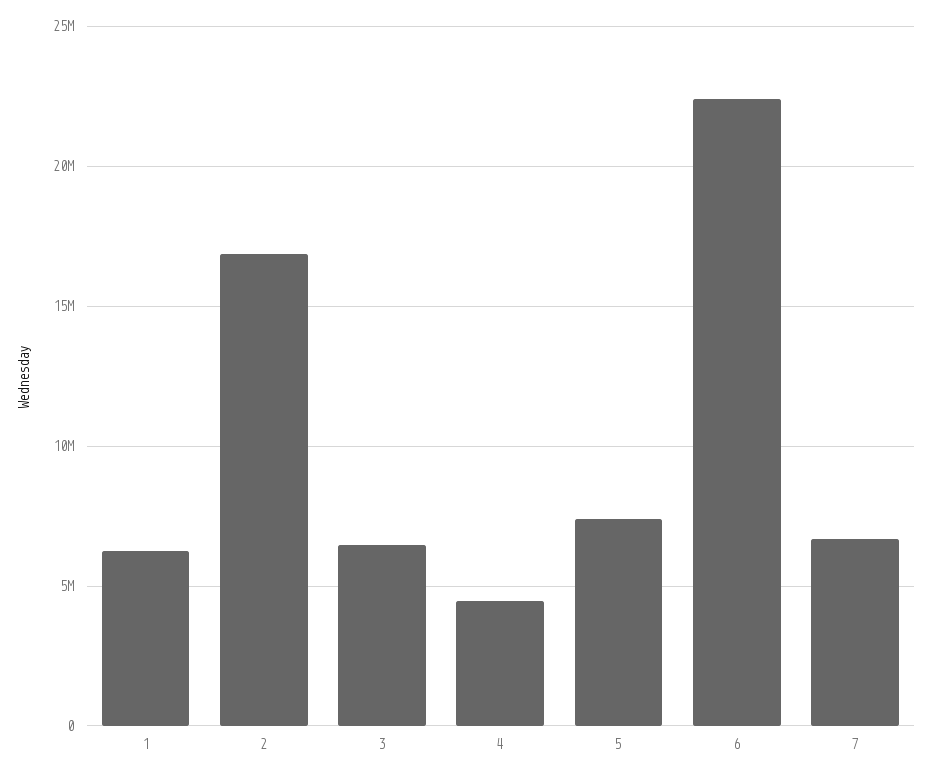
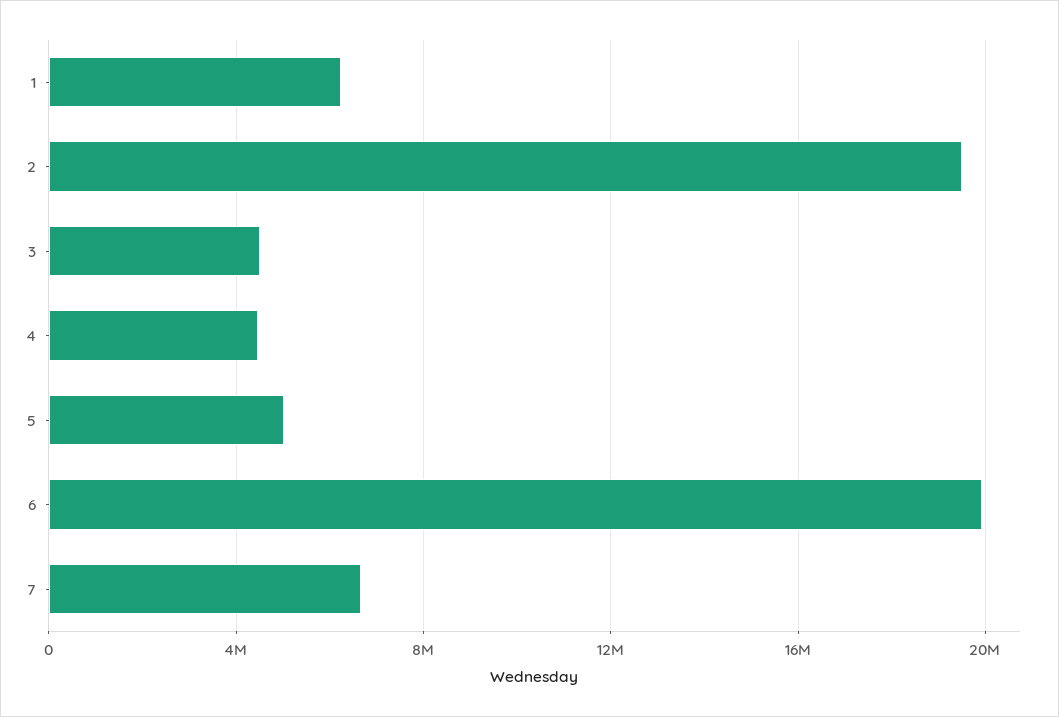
  {
    "1": 6000000,
-   "2": 17000000,
+   "2": 19500000,
-   "3": 6500000,
+   "3": 4500000,
    "4": 4500000,
-   "5": 7500000,
+   "5": 5000000,
-   "6": 22500000,
+   "6": 20000000,
    "7": 6500000
  }

